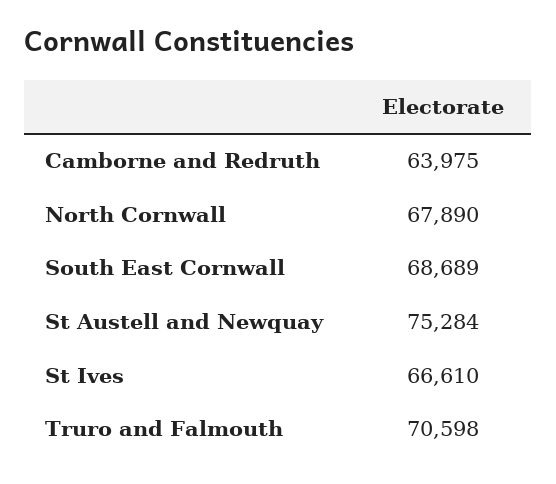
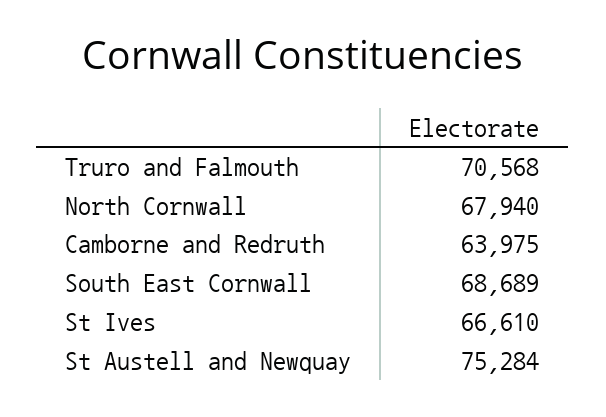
  {
    "Camborne and Redruth": 63975,
-   "North Cornwall": 67890,
+   "North Cornwall": 67940,
    "South East Cornwall": 68689,
    "St Austell and Newquay": 75284,
    "St Ives": 66610,
-   "Truro and Falmouth": 70598
+   "Truro and Falmouth": 70568
  }

